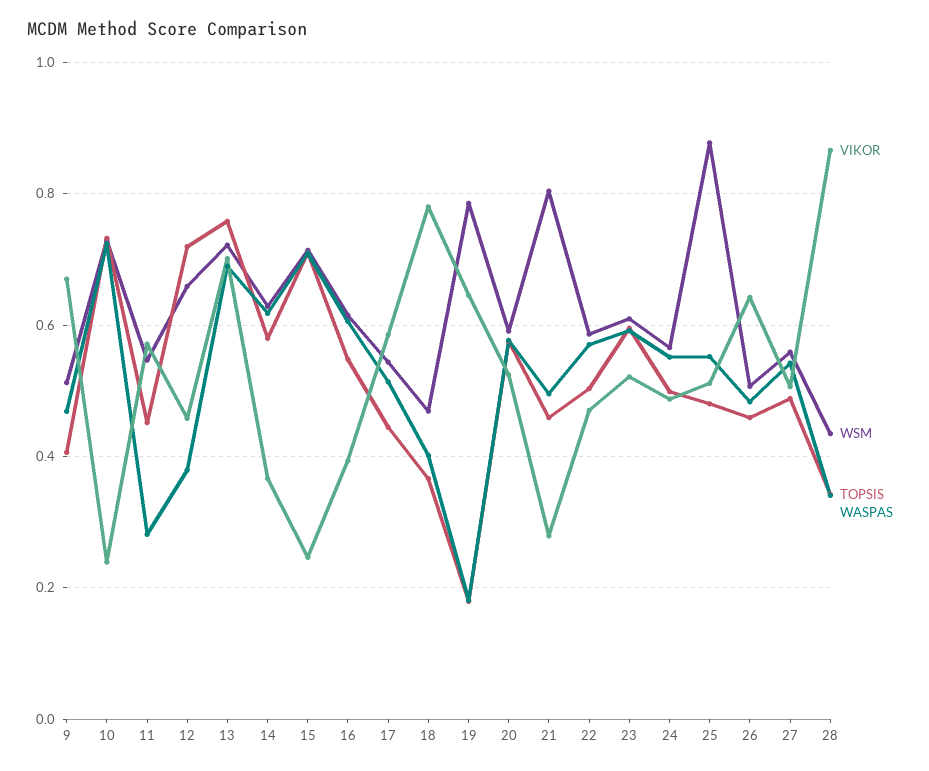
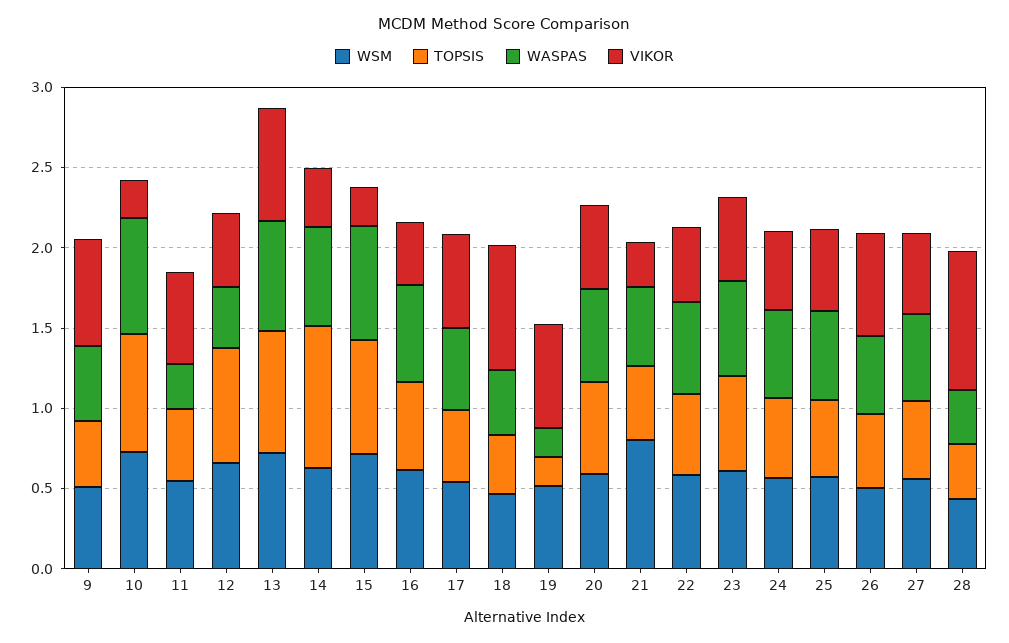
  {
    "VIKOR": {
      "9": 0.68,
      "10": 0.24,
      "11": 0.58,
      "12": 0.46,
      "13": 0.7,
      "14": 0.36,
      "15": 0.24,
      "16": 0.4,
      "17": 0.58,
      "18": 0.78,
      "19": 0.64,
      "20": 0.52,
      "21": 0.28,
      "22": 0.48,
      "23": 0.52,
      "24": 0.48,
      "25": 0.52,
      "26": 0.64,
      "27": 0.5,
      "28": 0.86
    },
    "WSM": {
      "9": 0.52,
      "10": 0.72,
      "11": 0.54,
      "12": 0.66,
      "13": 0.72,
      "14": 0.62,
      "15": 0.72,
      "16": 0.62,
      "17": 0.54,
      "18": 0.46,
-     "19": 0.78,
+     "19": 0.5,
      "20": 0.6,
      "21": 0.8,
      "22": 0.58,
      "23": 0.6,
      "24": 0.56,
-     "25": 0.88,
+     "25": 0.6,
      "26": 0.5,
      "27": 0.56,
      "28": 0.44
    },
    "TOPSIS": {
      "9": 0.4,
      "10": 0.74,
      "11": 0.46,
      "12": 0.72,
      "13": 0.76,
-     "14": 0.58,
+     "14": 0.9,
      "15": 0.72,
      "16": 0.54,
      "17": 0.44,
      "18": 0.36,
      "19": 0.18,
      "20": 0.58,
      "21": 0.46,
      "22": 0.5,
      "23": 0.6,
      "24": 0.5,
      "25": 0.48,
      "26": 0.46,
      "27": 0.48,
      "28": 0.34
    },
    "WASPAS": {
      "9": 0.46,
      "10": 0.72,
      "11": 0.28,
      "12": 0.38,
      "13": 0.68,
      "14": 0.62,
      "15": 0.7,
      "16": 0.6,
      "17": 0.52,
      "18": 0.4,
      "19": 0.18,
      "20": 0.58,
      "21": 0.5,
      "22": 0.58,
      "23": 0.6,
      "24": 0.56,
      "25": 0.56,
      "26": 0.48,
      "27": 0.54,
      "28": 0.34
    }
  }

